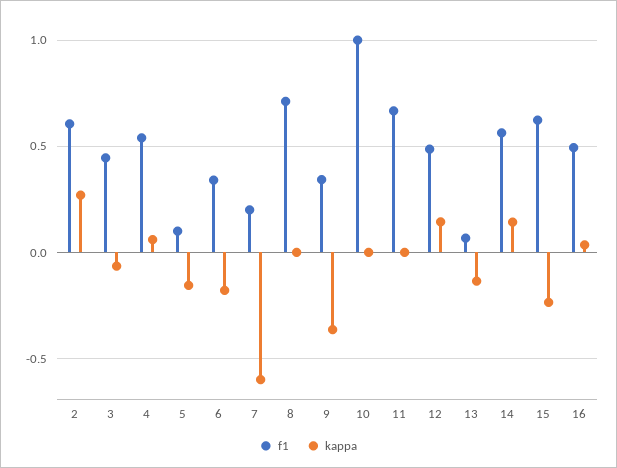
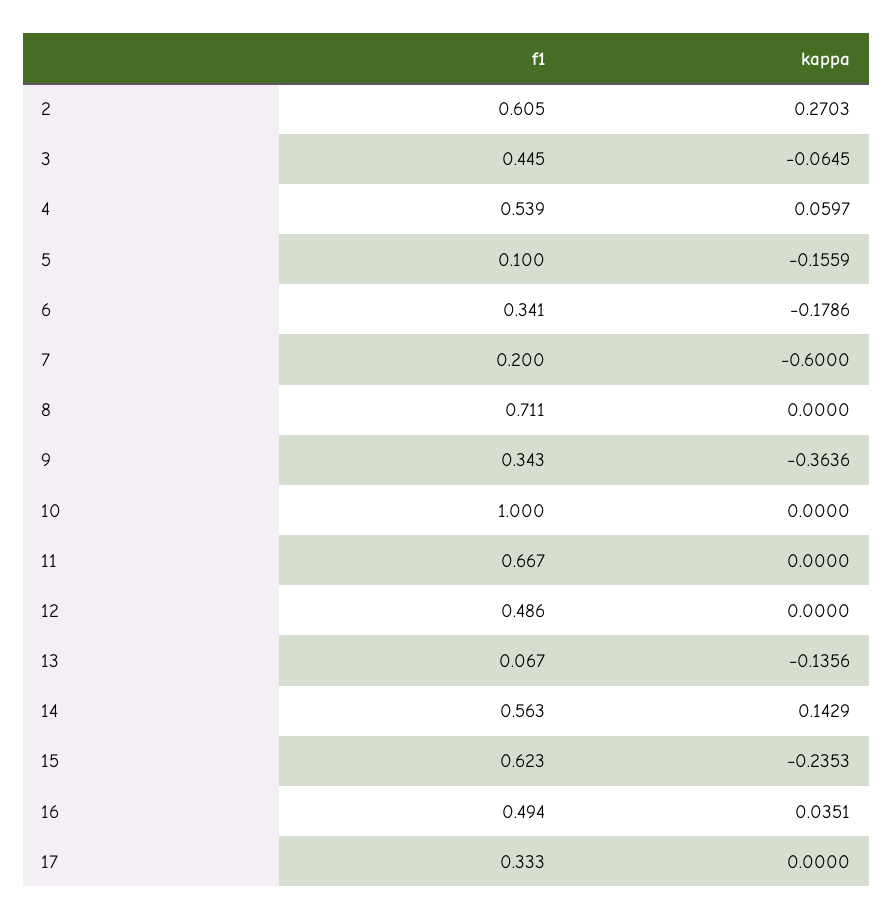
  {
    "f1": {
      "2": 0.605,
      "3": 0.445,
      "4": 0.539,
      "5": 0.1,
      "6": 0.341,
      "7": 0.2,
      "8": 0.711,
      "9": 0.343,
      "10": 1,
      "11": 0.667,
      "12": 0.486,
      "13": 0.067,
      "14": 0.563,
      "15": 0.623,
-     "16": 0.494
+     "16": 0.494,
+     "17": 0.333
    },
    "kappa": {
      "2": 0.2703,
      "3": -0.0645,
      "4": 0.0597,
      "5": -0.1559,
      "6": -0.1786,
      "7": -0.6,
      "8": 0,
      "9": -0.3636,
      "10": 0,
      "11": 0,
-     "12": 0.15,
+     "12": 0,
      "13": -0.1356,
      "14": 0.1429,
      "15": -0.2353,
-     "16": 0.0351
+     "16": 0.0351,
+     "17": 0
    }
  }

